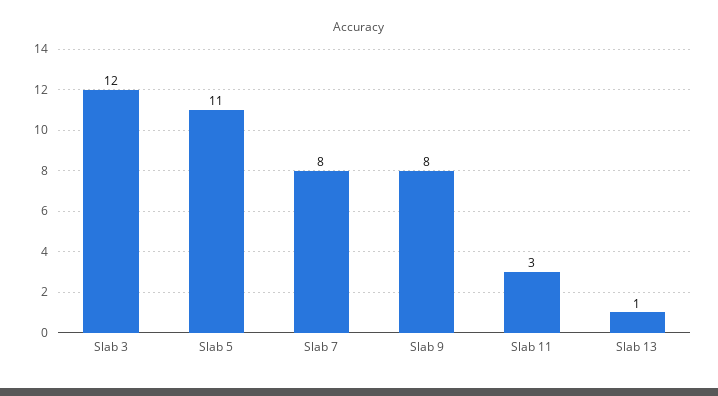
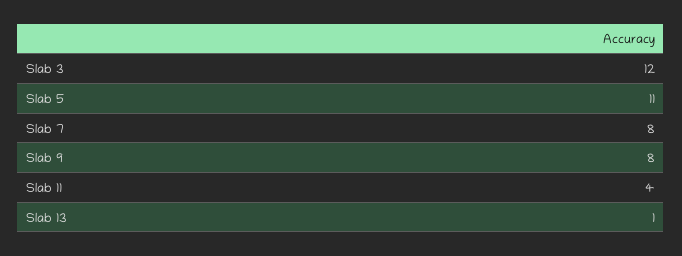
  {
    "Slab 3": 12,
    "Slab 5": 11,
    "Slab 7": 8,
    "Slab 9": 8,
-   "Slab 11": 3,
+   "Slab 11": 4,
    "Slab 13": 1
  }

